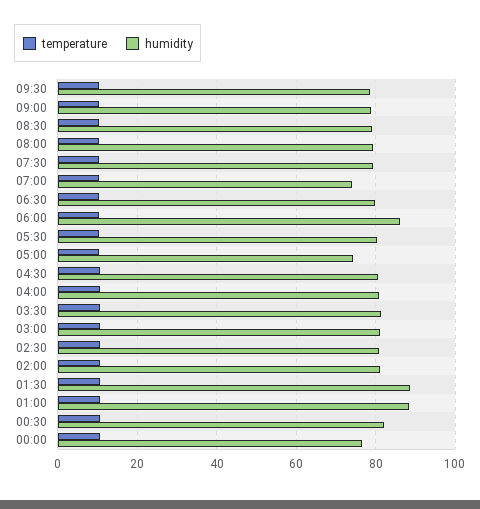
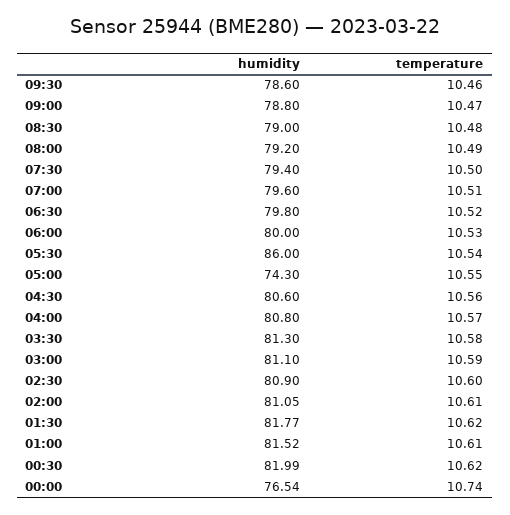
  {
    "temperature": {
      "09:30": 10.46,
      "09:00": 10.47,
      "08:30": 10.48,
      "08:00": 10.49,
      "07:30": 10.5,
      "07:00": 10.51,
      "06:30": 10.52,
      "06:00": 10.53,
      "05:30": 10.54,
      "05:00": 10.55,
      "04:30": 10.56,
      "04:00": 10.57,
      "03:30": 10.58,
      "03:00": 10.59,
      "02:30": 10.6,
      "02:00": 10.61,
      "01:30": 10.62,
      "01:00": 10.61,
      "00:30": 10.62,
      "00:00": 10.74
    },
    "humidity": {
      "09:30": 78.6,
      "09:00": 78.8,
      "08:30": 79,
      "08:00": 79.2,
      "07:30": 79.4,
-     "07:00": 74,
+     "07:00": 79.6,
      "06:30": 79.8,
-     "06:00": 86,
+     "06:00": 80,
-     "05:30": 80,
+     "05:30": 86,
      "05:00": 74.3,
      "04:30": 80.6,
      "04:00": 80.8,
      "03:30": 81.3,
      "03:00": 81.1,
      "02:30": 80.9,
      "02:00": 81.05,
-     "01:30": 88,
+     "01:30": 81.77,
-     "01:00": 88,
+     "01:00": 81.52,
      "00:30": 81.99,
      "00:00": 76.54
    }
  }

